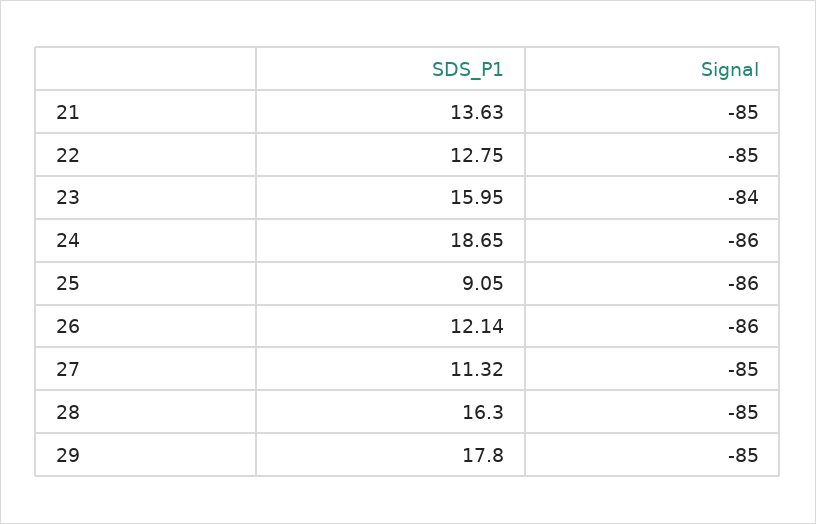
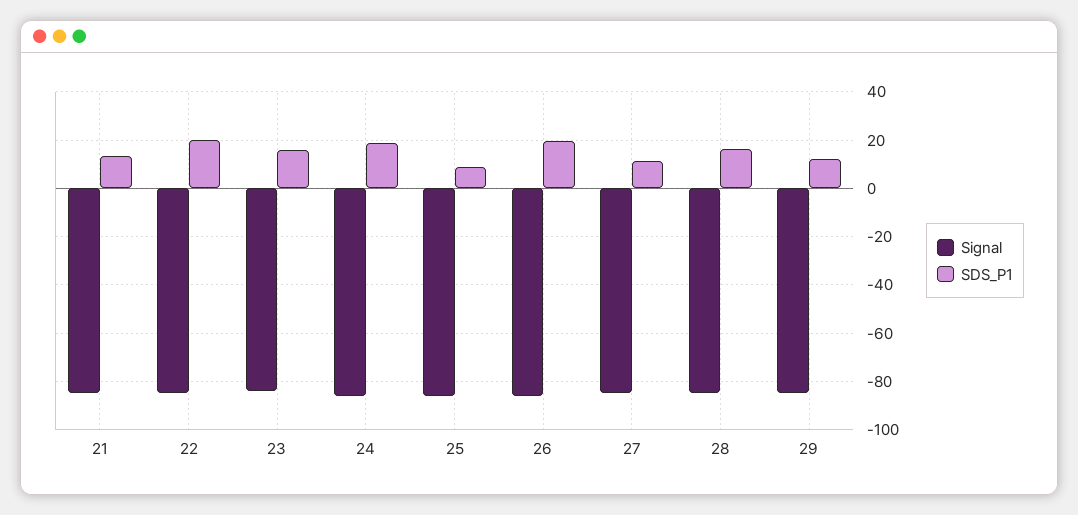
  {
    "SDS_P1": {
      "21": 13.63,
-     "22": 12.75,
+     "22": 20,
      "23": 15.95,
      "24": 18.65,
      "25": 9.05,
-     "26": 12.14,
+     "26": 20,
      "27": 11.32,
      "28": 16.3,
-     "29": 17.8
+     "29": 12.5
    },
    "Signal": {
      "21": -85,
      "22": -85,
      "23": -84,
      "24": -86,
      "25": -86,
      "26": -86,
      "27": -85,
      "28": -85,
      "29": -85
    }
  }

